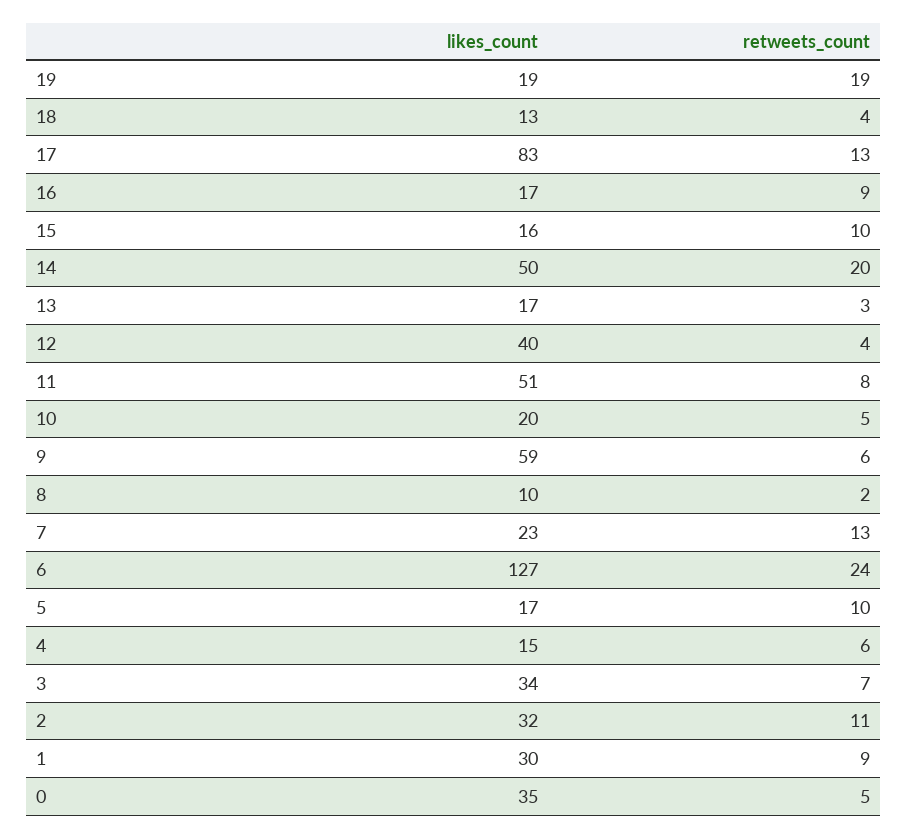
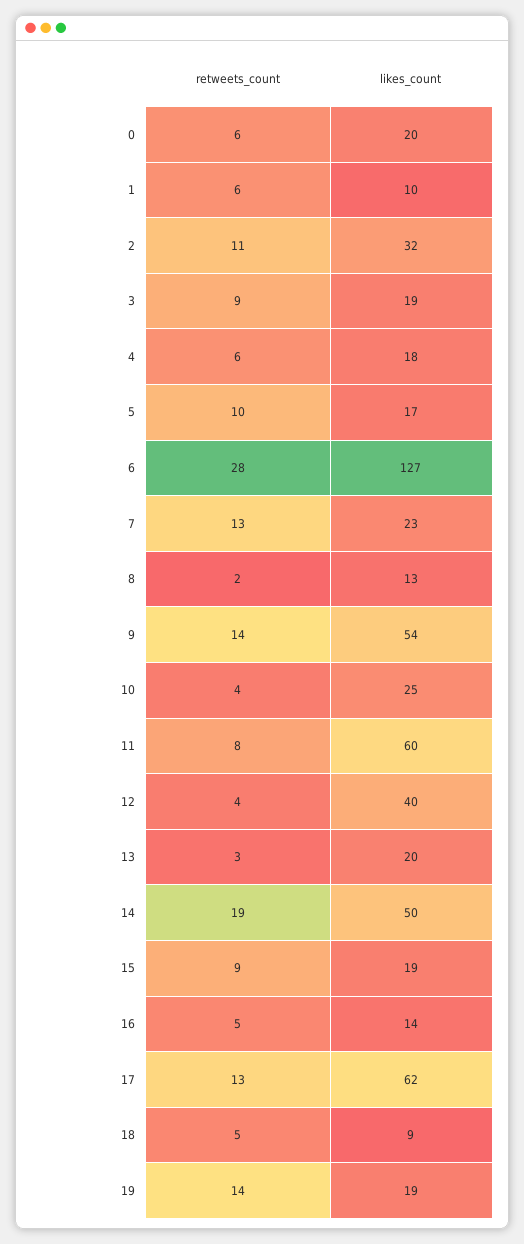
  {
    "likes_count": {
      "19": 19,
-     "18": 13,
+     "18": 9,
-     "17": 83,
+     "17": 62,
-     "16": 17,
+     "16": 14,
-     "15": 16,
+     "15": 19,
      "14": 50,
-     "13": 17,
+     "13": 20,
      "12": 40,
-     "11": 51,
+     "11": 60,
-     "10": 20,
+     "10": 25,
-     "9": 59,
+     "9": 54,
-     "8": 10,
+     "8": 13,
      "7": 23,
      "6": 127,
      "5": 17,
-     "4": 15,
+     "4": 18,
-     "3": 34,
+     "3": 19,
      "2": 32,
-     "1": 30,
+     "1": 10,
-     "0": 35
+     "0": 20
    },
    "retweets_count": {
-     "19": 19,
+     "19": 14,
-     "18": 4,
+     "18": 5,
      "17": 13,
-     "16": 9,
+     "16": 5,
-     "15": 10,
+     "15": 9,
-     "14": 20,
+     "14": 19,
      "13": 3,
      "12": 4,
      "11": 8,
-     "10": 5,
+     "10": 4,
-     "9": 6,
+     "9": 14,
      "8": 2,
      "7": 13,
-     "6": 24,
+     "6": 28,
      "5": 10,
      "4": 6,
-     "3": 7,
+     "3": 9,
      "2": 11,
-     "1": 9,
+     "1": 6,
-     "0": 5
+     "0": 6
    }
  }

